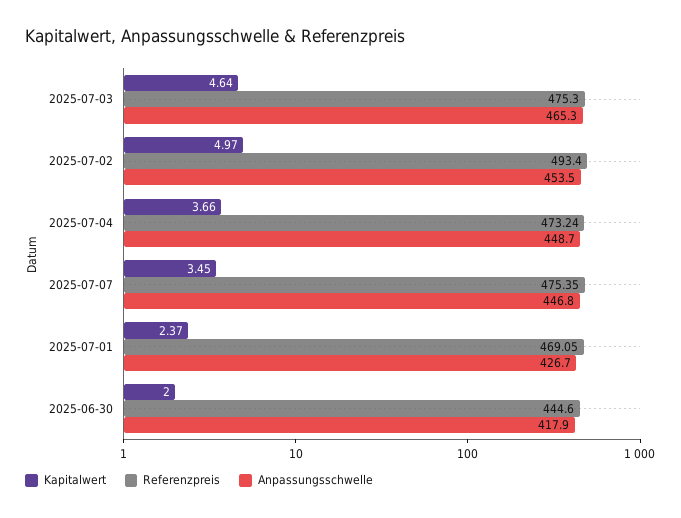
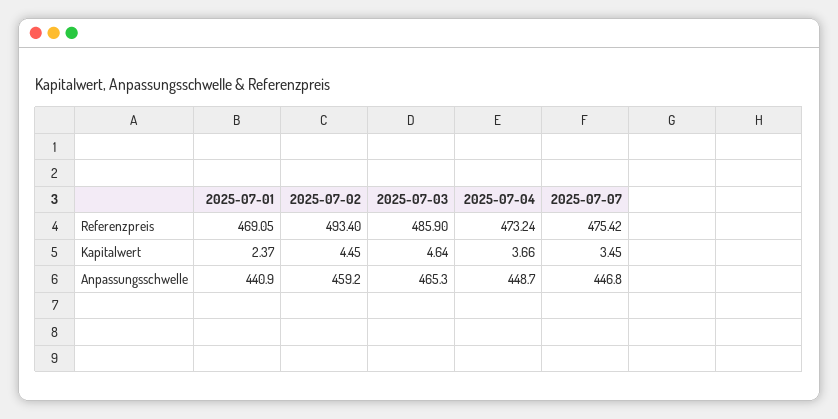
  {
    "Kapitalwert": {
      "2025-07-03": 4.64,
-     "2025-07-02": 4.97,
+     "2025-07-02": 4.45,
      "2025-07-04": 3.66,
      "2025-07-07": 3.45,
-     "2025-07-01": 2.37,
+     "2025-07-01": 2.37
-     "2025-06-30": 2
    },
    "Referenzpreis": {
-     "2025-07-03": 475.3,
+     "2025-07-03": 485.9,
      "2025-07-02": 493.4,
      "2025-07-04": 473.24,
-     "2025-07-07": 475.35,
+     "2025-07-07": 475.42,
-     "2025-07-01": 469.05,
+     "2025-07-01": 469.05
-     "2025-06-30": 444.6
    },
    "Anpassungsschwelle": {
      "2025-07-03": 465.3,
-     "2025-07-02": 453.5,
+     "2025-07-02": 459.2,
      "2025-07-04": 448.7,
      "2025-07-07": 446.8,
-     "2025-07-01": 426.7,
+     "2025-07-01": 440.9
-     "2025-06-30": 417.9
    }
  }

